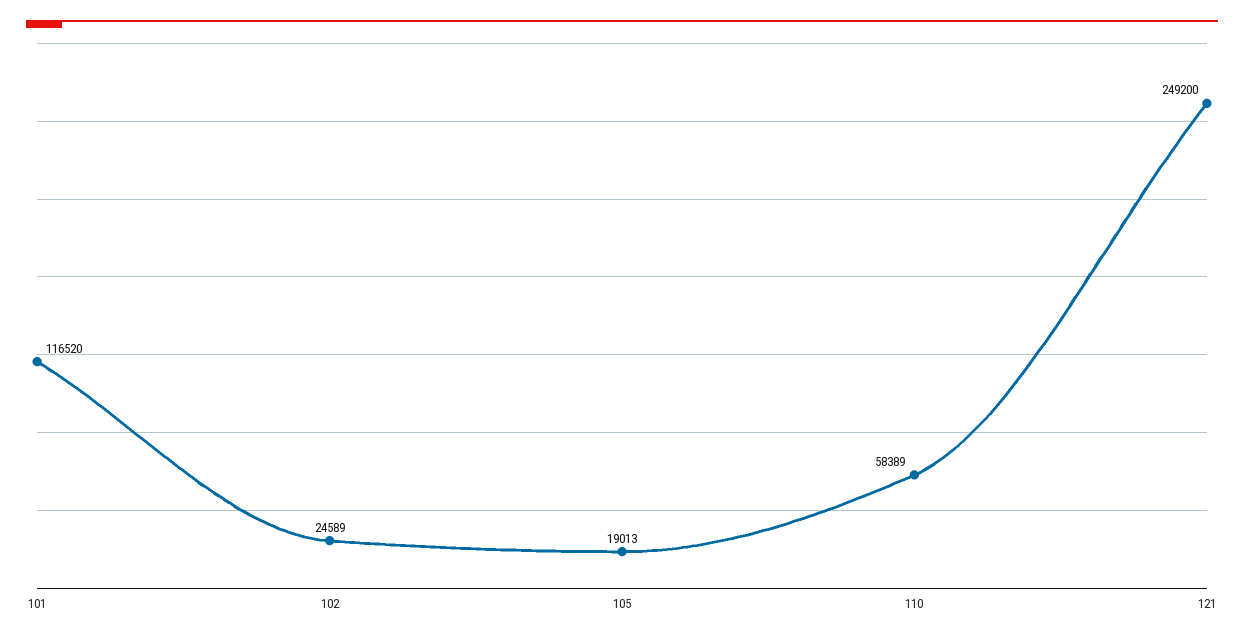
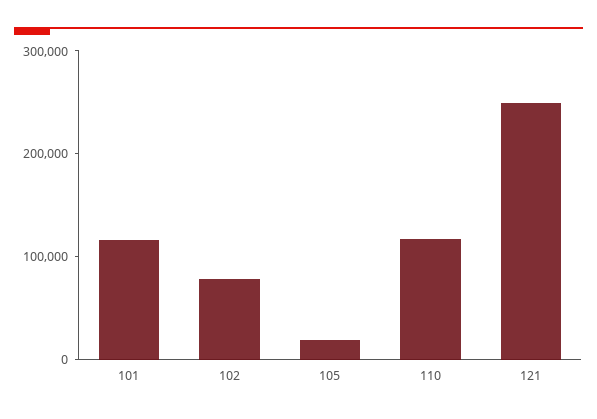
  {
    "101": 116520,
-   "102": 24589,
+   "102": 80000,
    "105": 19013,
-   "110": 58389,
+   "110": 120000,
    "121": 249200
  }

